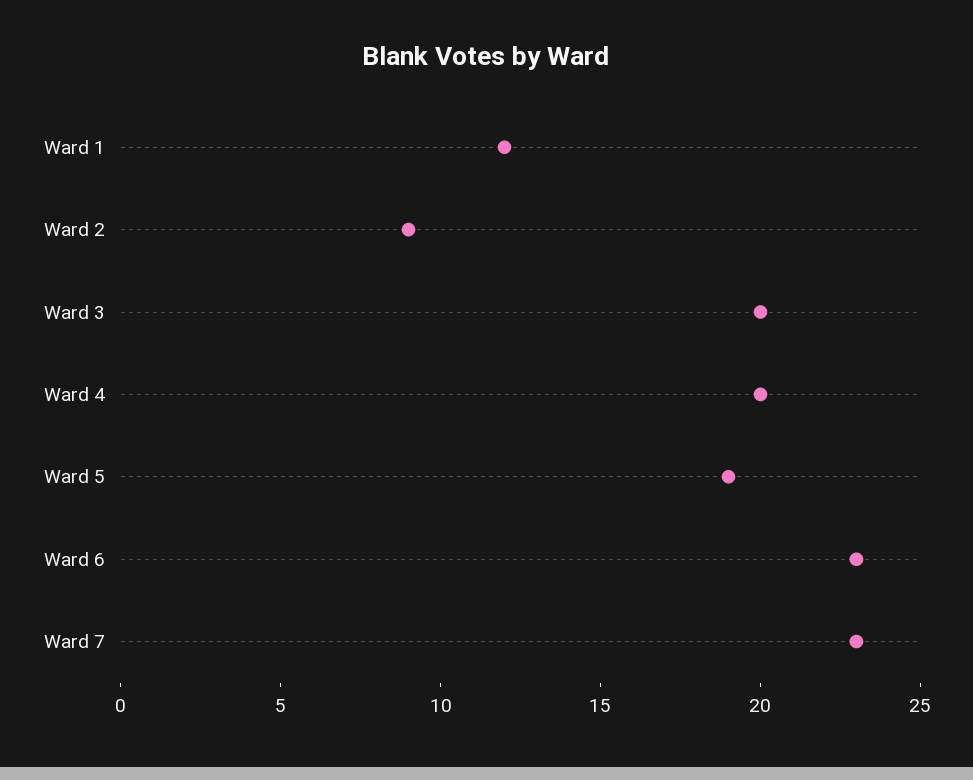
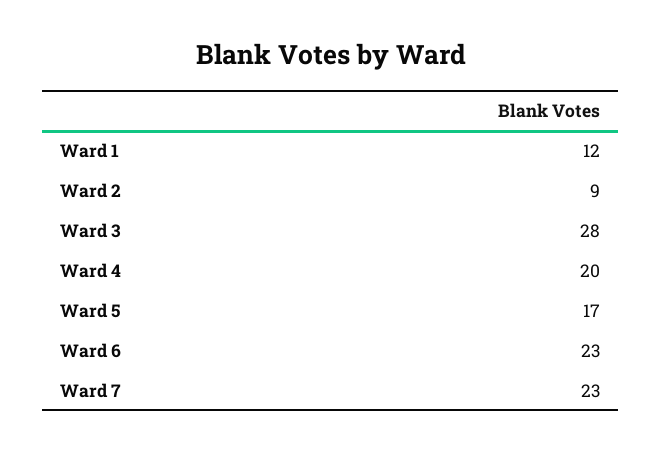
  {
    "Ward 1": 12,
    "Ward 2": 9,
-   "Ward 3": 20,
+   "Ward 3": 28,
    "Ward 4": 20,
-   "Ward 5": 19,
+   "Ward 5": 17,
    "Ward 6": 23,
    "Ward 7": 23
  }

